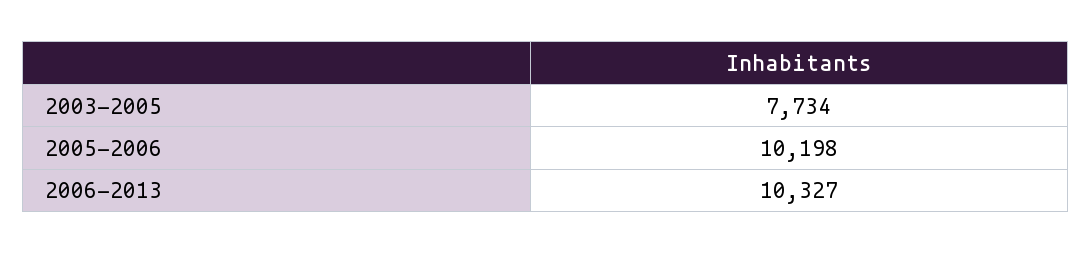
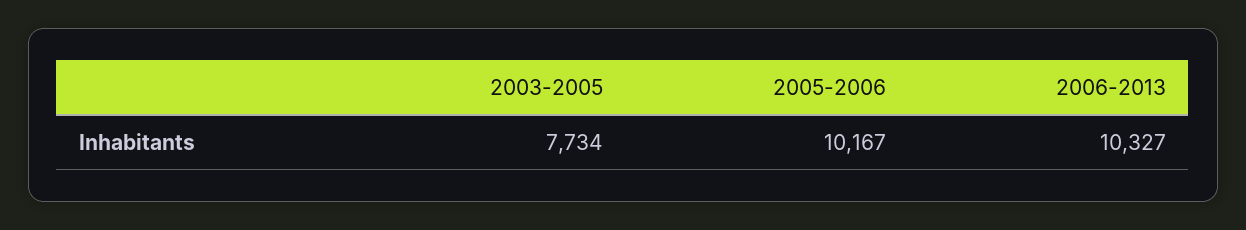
  {
    "2003-2005": 7734,
-   "2005-2006": 10198,
+   "2005-2006": 10167,
    "2006-2013": 10327
  }

